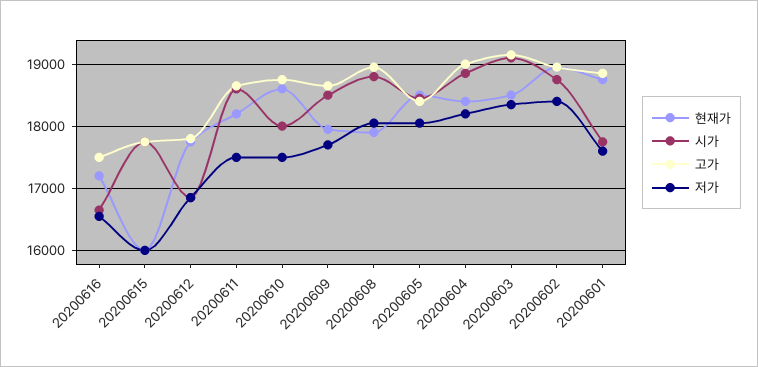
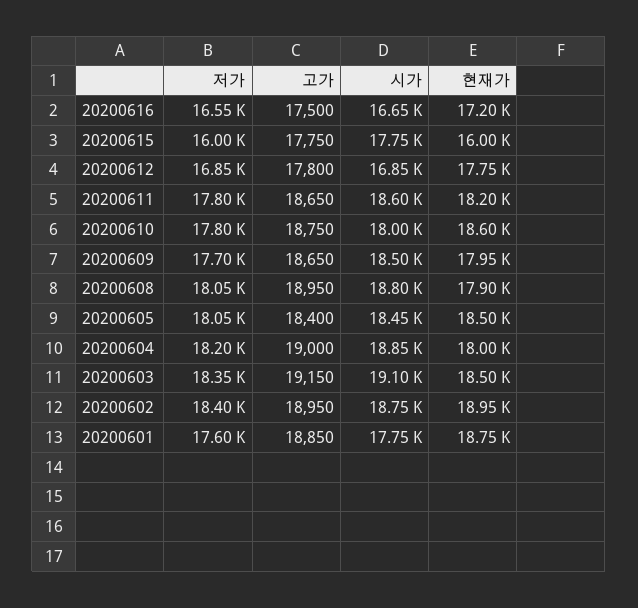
  {
    "현재가": {
      "20200616": 17200,
      "20200615": 16000,
      "20200612": 17750,
      "20200611": 18200,
      "20200610": 18600,
      "20200609": 17950,
      "20200608": 17900,
      "20200605": 18500,
-     "20200604": 18400,
+     "20200604": 18000,
      "20200603": 18500,
      "20200602": 18950,
      "20200601": 18750
    },
    "시가": {
      "20200616": 16650,
      "20200615": 17750,
      "20200612": 16850,
      "20200611": 18600,
      "20200610": 18000,
      "20200609": 18500,
      "20200608": 18800,
      "20200605": 18450,
      "20200604": 18850,
      "20200603": 19100,
      "20200602": 18750,
      "20200601": 17750
    },
    "고가": {
      "20200616": 17500,
      "20200615": 17750,
      "20200612": 17800,
      "20200611": 18650,
      "20200610": 18750,
      "20200609": 18650,
      "20200608": 18950,
      "20200605": 18400,
      "20200604": 19000,
      "20200603": 19150,
      "20200602": 18950,
      "20200601": 18850
    },
    "저가": {
      "20200616": 16550,
      "20200615": 16000,
      "20200612": 16850,
-     "20200611": 17500,
+     "20200611": 17800,
-     "20200610": 17500,
+     "20200610": 17800,
      "20200609": 17700,
      "20200608": 18050,
      "20200605": 18050,
      "20200604": 18200,
      "20200603": 18350,
      "20200602": 18400,
      "20200601": 17600
    }
  }

